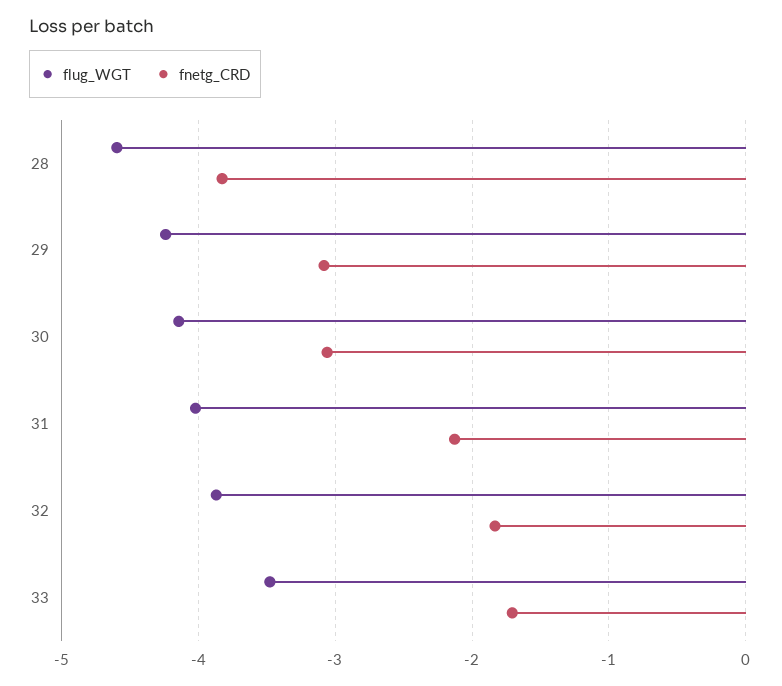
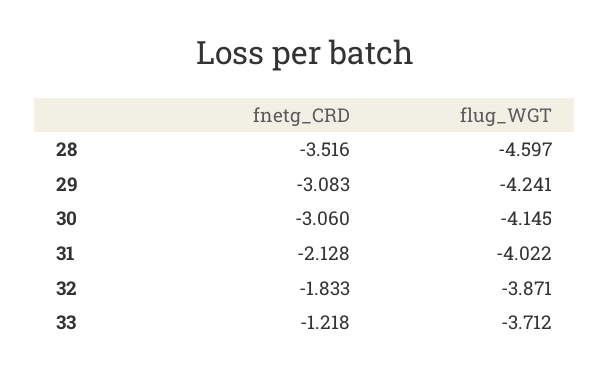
  {
    "flug_WGT": {
      "28": -4.597,
      "29": -4.241,
      "30": -4.145,
      "31": -4.022,
      "32": -3.871,
-     "33": -3.5
+     "33": -3.712
    },
    "fnetg_CRD": {
-     "28": -3.8,
+     "28": -3.516,
      "29": -3.083,
      "30": -3.06,
      "31": -2.128,
      "32": -1.833,
-     "33": -1.7
+     "33": -1.218
    }
  }

